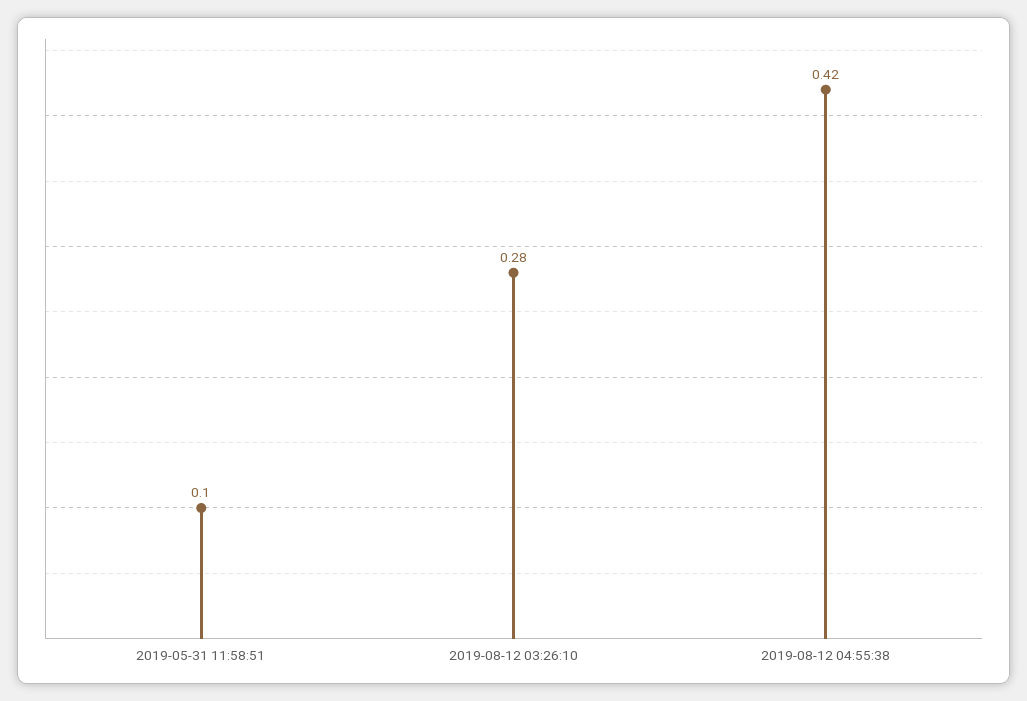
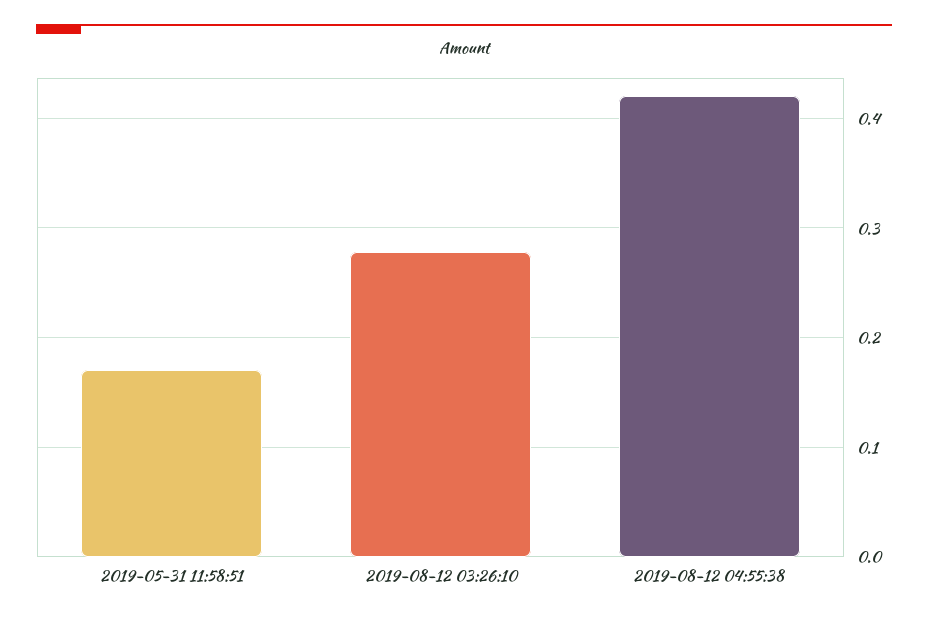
  {
-   "2019-05-31 11:58:51": 0.1,
+   "2019-05-31 11:58:51": 0.17,
    "2019-08-12 03:26:10": 0.28,
    "2019-08-12 04:55:38": 0.42
  }

